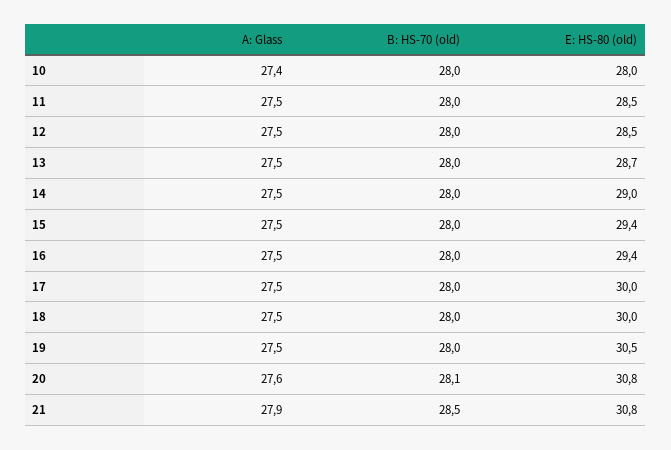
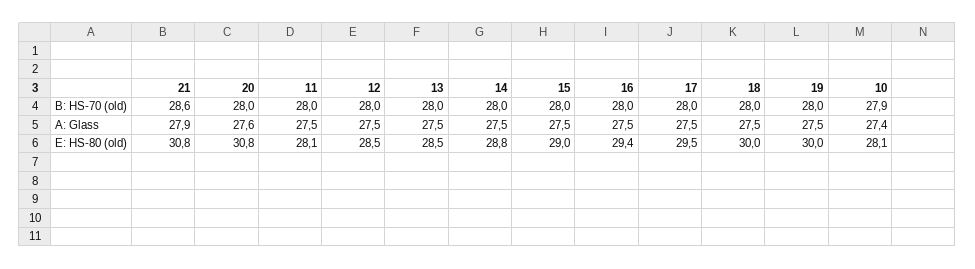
  {
    "A: Glass": {
      "10": 27.4,
      "11": 27.5,
      "12": 27.5,
      "13": 27.5,
      "14": 27.5,
      "15": 27.5,
      "16": 27.5,
      "17": 27.5,
      "18": 27.5,
      "19": 27.5,
      "20": 27.6,
      "21": 27.9
    },
    "B: HS-70 (old)": {
-     "10": 28,
+     "10": 27.9,
      "11": 28,
      "12": 28,
      "13": 28,
      "14": 28,
      "15": 28,
      "16": 28,
      "17": 28,
      "18": 28,
      "19": 28,
-     "20": 28.1,
+     "20": 28,
-     "21": 28.5
+     "21": 28.6
    },
    "E: HS-80 (old)": {
-     "10": 28,
+     "10": 28.1,
-     "11": 28.5,
+     "11": 28.1,
      "12": 28.5,
-     "13": 28.7,
+     "13": 28.5,
-     "14": 29,
+     "14": 28.8,
-     "15": 29.4,
+     "15": 29,
      "16": 29.4,
-     "17": 30,
+     "17": 29.5,
      "18": 30,
-     "19": 30.5,
+     "19": 30,
      "20": 30.8,
      "21": 30.8
    }
  }

